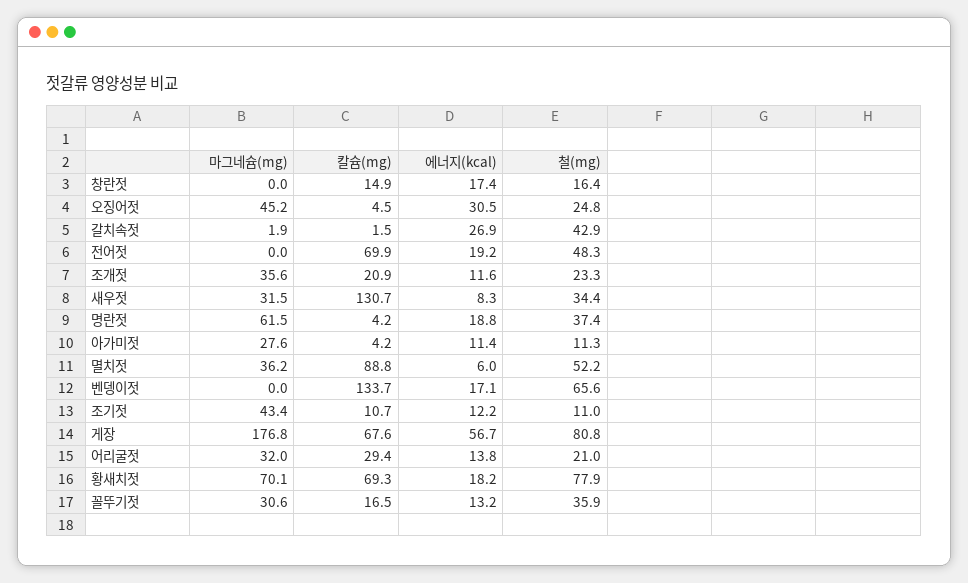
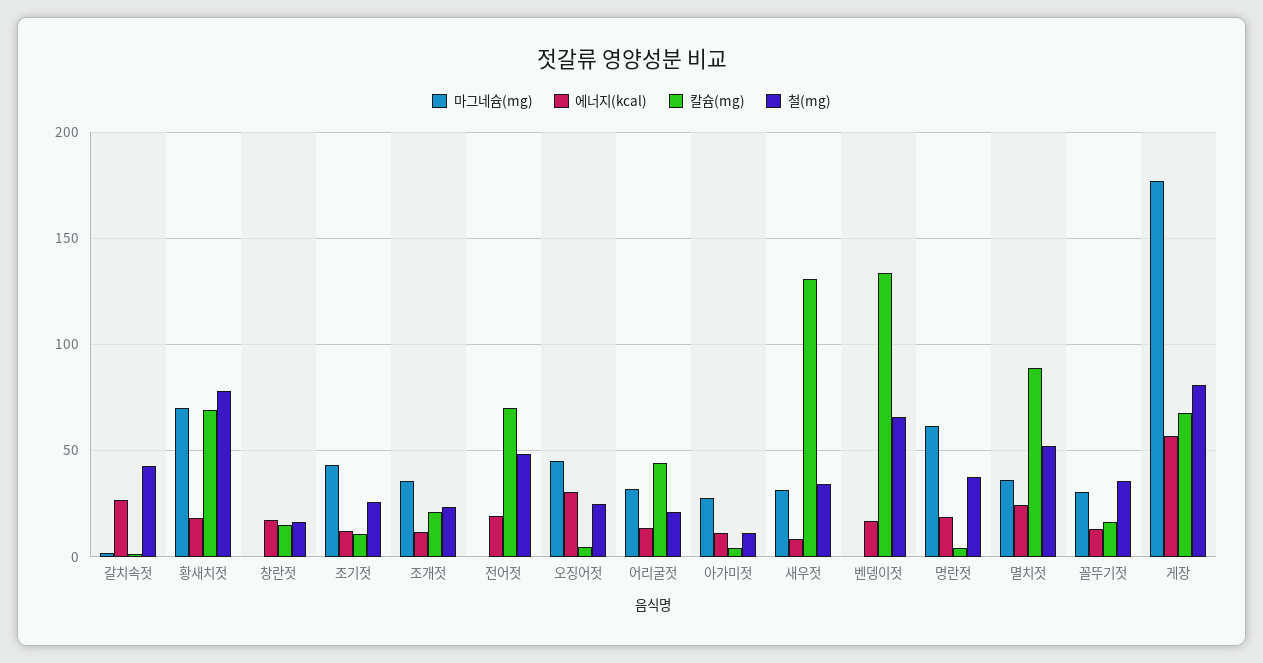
  {
    "마그네슘(mg)": {
      "창란젓": 0,
      "오징어젓": 45.2,
      "갈치속젓": 1.9,
      "전어젓": 0,
      "조개젓": 35.6,
      "새우젓": 31.5,
      "명란젓": 61.5,
      "아가미젓": 27.6,
      "멸치젓": 36.2,
      "벤뎅이젓": 0,
      "조기젓": 43.4,
      "게장": 176.8,
      "어리굴젓": 32,
      "황새치젓": 70.1,
      "꼴뚜기젓": 30.6
    },
    "칼슘(mg)": {
      "창란젓": 14.9,
      "오징어젓": 4.5,
      "갈치속젓": 1.5,
      "전어젓": 69.9,
      "조개젓": 20.9,
      "새우젓": 130.7,
      "명란젓": 4.2,
      "아가미젓": 4.2,
      "멸치젓": 88.8,
      "벤뎅이젓": 133.7,
      "조기젓": 10.7,
      "게장": 67.6,
-     "어리굴젓": 29.4,
+     "어리굴젓": 45,
      "황새치젓": 69.3,
      "꼴뚜기젓": 16.5
    },
    "에너지(kcal)": {
      "창란젓": 17.4,
      "오징어젓": 30.5,
      "갈치속젓": 26.9,
      "전어젓": 19.2,
      "조개젓": 11.6,
      "새우젓": 8.3,
      "명란젓": 18.8,
      "아가미젓": 11.4,
-     "멸치젓": 6,
+     "멸치젓": 25,
      "벤뎅이젓": 17.1,
      "조기젓": 12.2,
      "게장": 56.7,
      "어리굴젓": 13.8,
      "황새치젓": 18.2,
      "꼴뚜기젓": 13.2
    },
    "철(mg)": {
      "창란젓": 16.4,
      "오징어젓": 24.8,
      "갈치속젓": 42.9,
      "전어젓": 48.3,
      "조개젓": 23.3,
      "새우젓": 34.4,
      "명란젓": 37.4,
      "아가미젓": 11.3,
      "멸치젓": 52.2,
      "벤뎅이젓": 65.6,
-     "조기젓": 11,
+     "조기젓": 25,
      "게장": 80.8,
      "어리굴젓": 21,
      "황새치젓": 77.9,
      "꼴뚜기젓": 35.9
    }
  }

